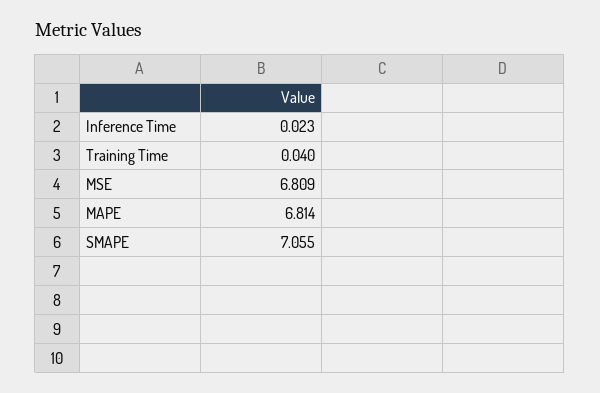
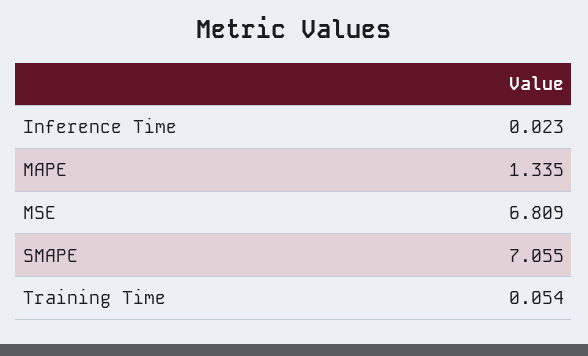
  {
    "Inference Time": 0.023,
-   "Training Time": 0.04,
+   "Training Time": 0.054,
    "MSE": 6.809,
-   "MAPE": 6.814,
+   "MAPE": 1.335,
    "SMAPE": 7.055
  }

